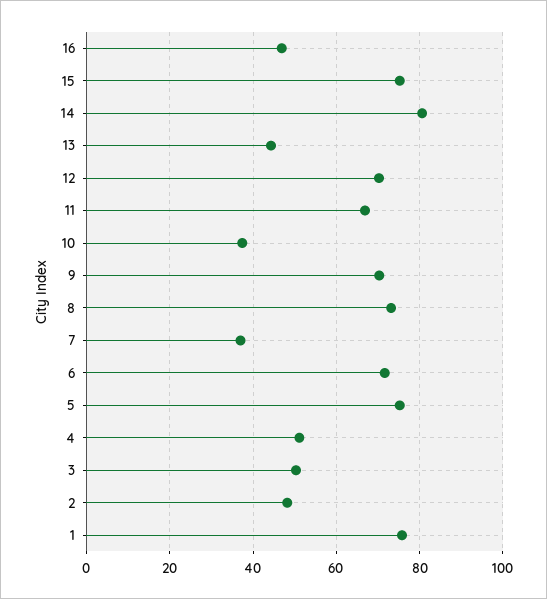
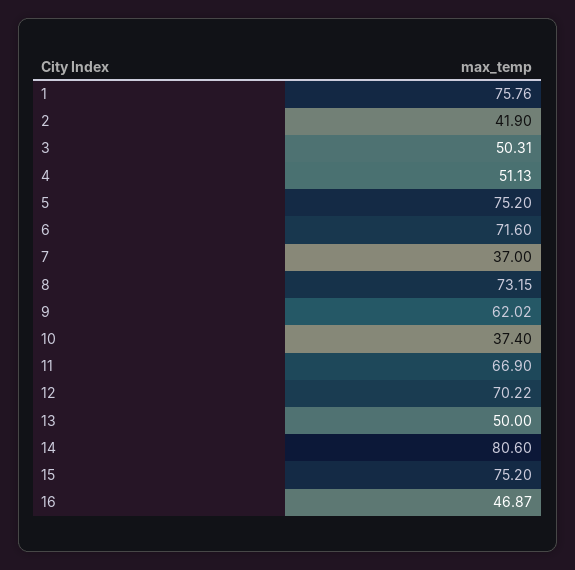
  {
    "16": 46.87,
    "15": 75.2,
    "14": 80.6,
-   "13": 44,
+   "13": 50,
    "12": 70.22,
    "11": 66.9,
    "10": 37.4,
-   "9": 70,
+   "9": 62.02,
    "8": 73.15,
    "7": 37,
    "6": 71.6,
    "5": 75.2,
    "4": 51.13,
    "3": 50.31,
-   "2": 48,
+   "2": 41.9,
    "1": 75.76
  }

